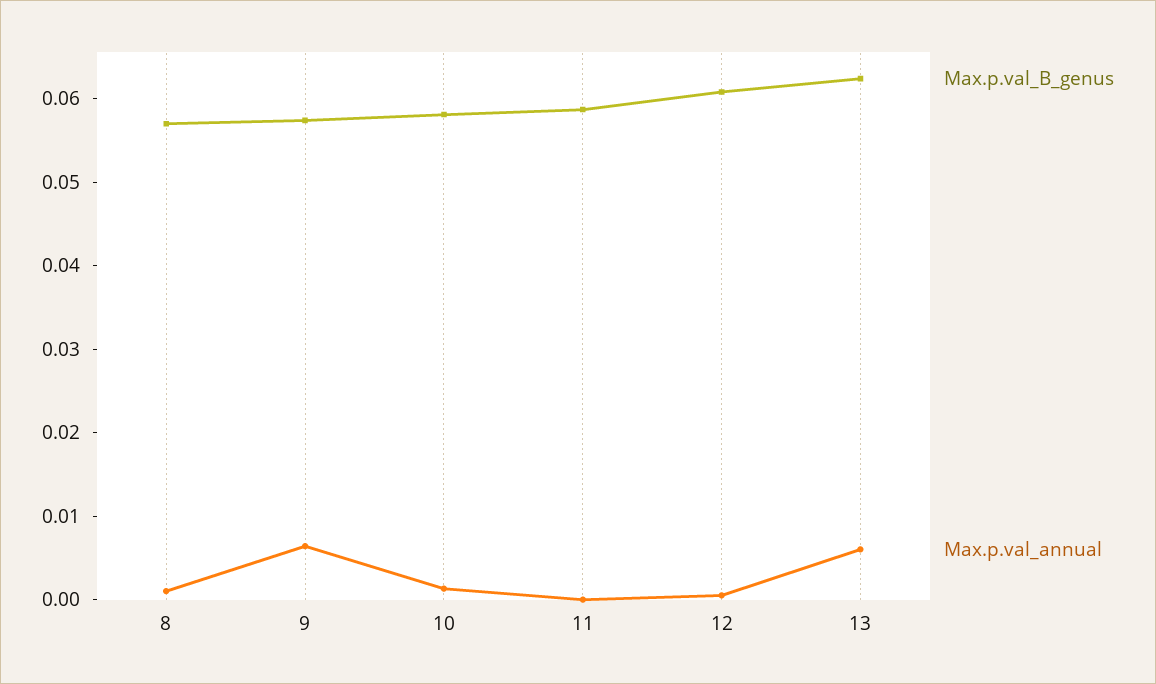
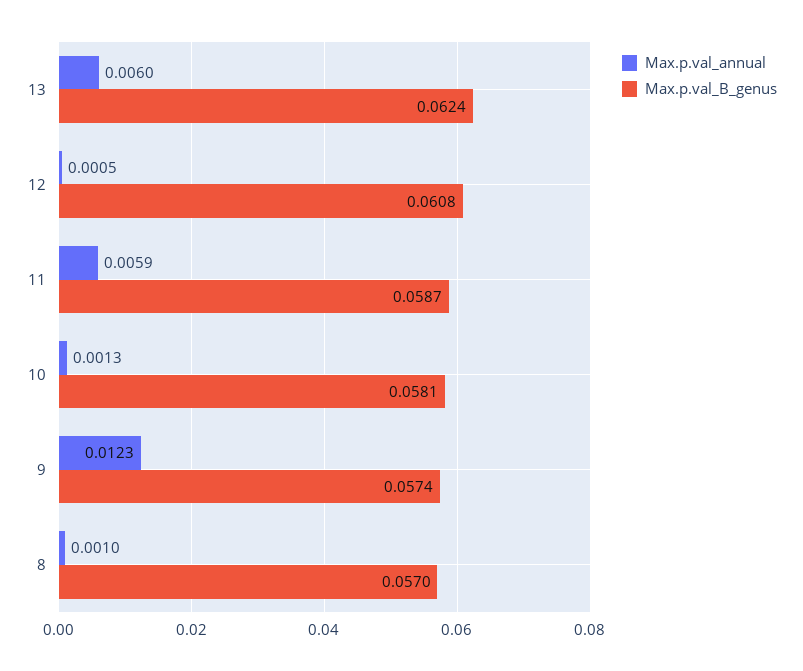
  {
    "Max.p.val_B_genus": {
      "8": 0.057,
      "9": 0.0574,
      "10": 0.0581,
      "11": 0.0587,
      "12": 0.0608,
      "13": 0.0624
    },
    "Max.p.val_annual": {
      "8": 0.001,
-     "9": 0.006,
+     "9": 0.0123,
      "10": 0.0013,
-     "11": 0,
+     "11": 0.0059,
      "12": 0.0005,
      "13": 0.006
    }
  }

